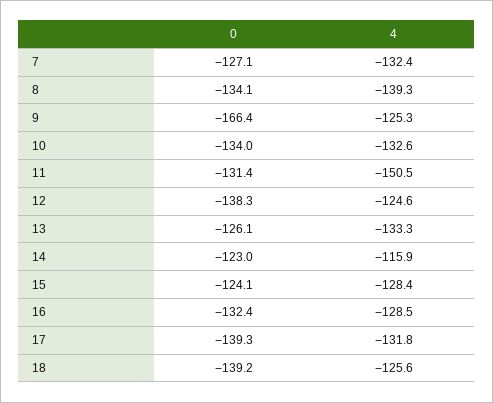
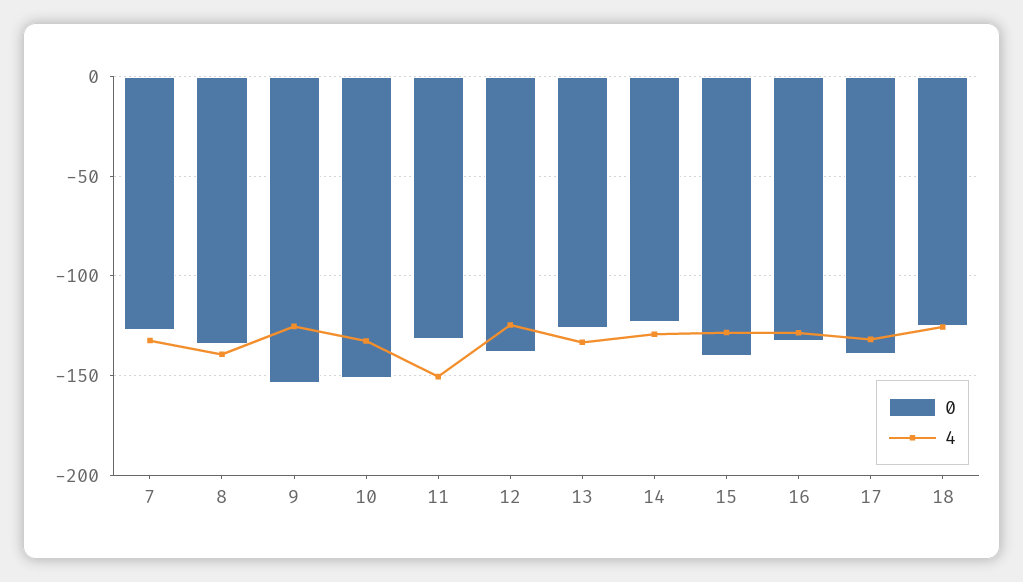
  {
    "0": {
      "7": -127.1,
      "8": -134.1,
-     "9": -166.4,
+     "9": -155,
-     "10": -134,
+     "10": -150,
      "11": -131.4,
      "12": -138.3,
      "13": -126.1,
      "14": -123,
-     "15": -124.1,
+     "15": -140,
      "16": -132.4,
      "17": -139.3,
-     "18": -139.2
+     "18": -125
    },
    "4": {
      "7": -132.4,
      "8": -139.3,
      "9": -125.3,
      "10": -132.6,
      "11": -150.5,
      "12": -124.6,
      "13": -133.3,
-     "14": -115.9,
+     "14": -130,
      "15": -128.4,
      "16": -128.5,
      "17": -131.8,
      "18": -125.6
    }
  }

